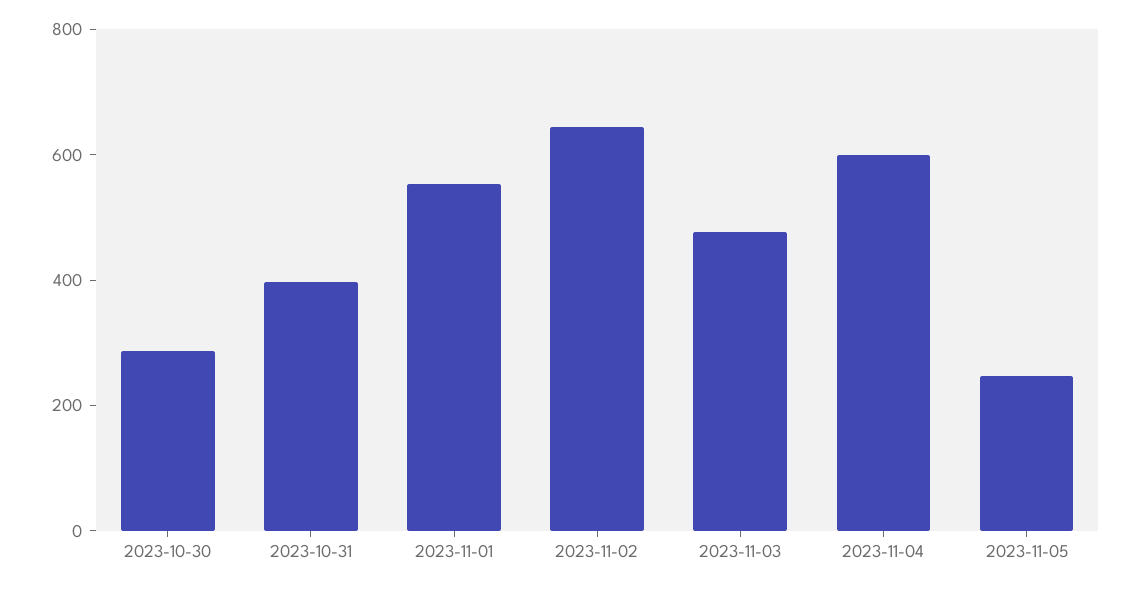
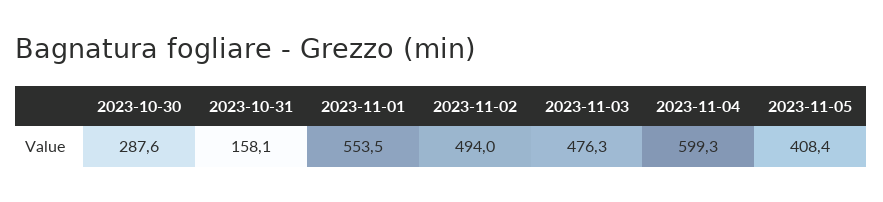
  {
    "2023-10-30": 287.6,
-   "2023-10-31": 400,
+   "2023-10-31": 158.1,
    "2023-11-01": 553.5,
-   "2023-11-02": 650,
+   "2023-11-02": 494,
    "2023-11-03": 476.3,
    "2023-11-04": 599.3,
-   "2023-11-05": 250
+   "2023-11-05": 408.4
  }

